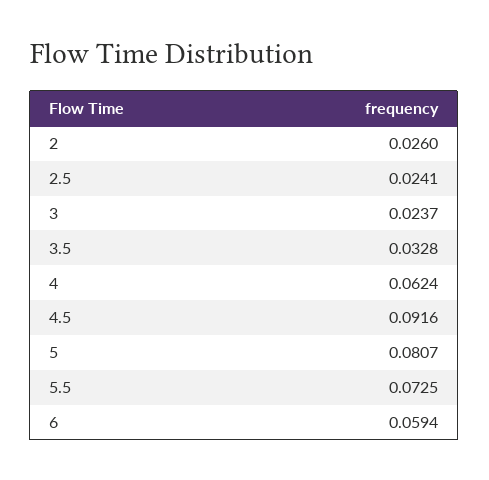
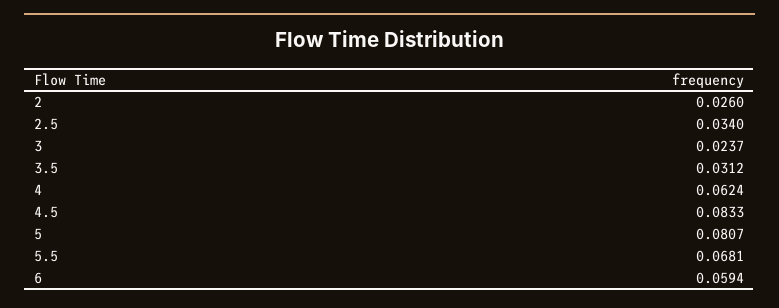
  {
    "2": 0.026,
-   "2.5": 0.0241,
+   "2.5": 0.034,
    "3": 0.0237,
-   "3.5": 0.0328,
+   "3.5": 0.0312,
    "4": 0.0624,
-   "4.5": 0.0916,
+   "4.5": 0.0833,
    "5": 0.0807,
-   "5.5": 0.0725,
+   "5.5": 0.0681,
    "6": 0.0594
  }

